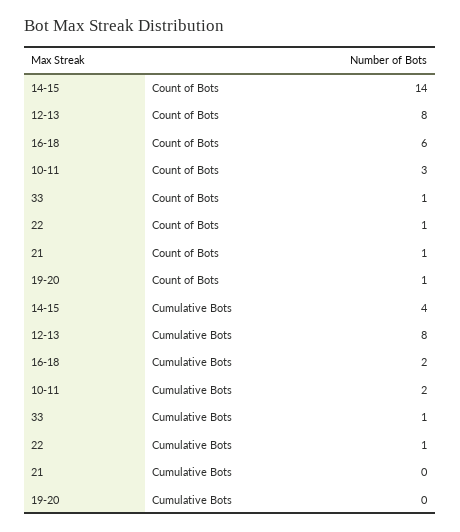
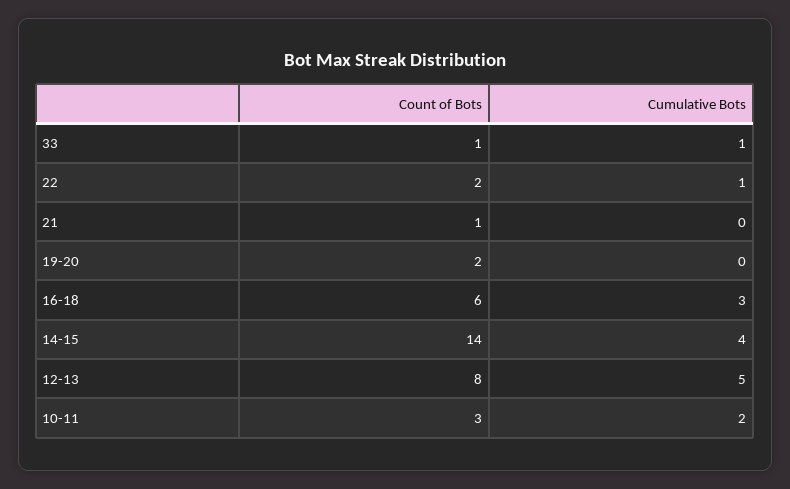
  {
    "14-15": {
      "Count of Bots": 14,
      "Cumulative Bots": 4
    },
    "12-13": {
      "Count of Bots": 8,
-     "Cumulative Bots": 8
+     "Cumulative Bots": 5
    },
    "16-18": {
      "Count of Bots": 6,
-     "Cumulative Bots": 2
+     "Cumulative Bots": 3
    },
    "10-11": {
      "Count of Bots": 3,
      "Cumulative Bots": 2
    },
    "33": {
      "Count of Bots": 1,
      "Cumulative Bots": 1
    },
    "22": {
-     "Count of Bots": 1,
+     "Count of Bots": 2,
      "Cumulative Bots": 1
    },
    "21": {
      "Count of Bots": 1,
      "Cumulative Bots": 0
    },
    "19-20": {
-     "Count of Bots": 1,
+     "Count of Bots": 2,
      "Cumulative Bots": 0
    }
  }

